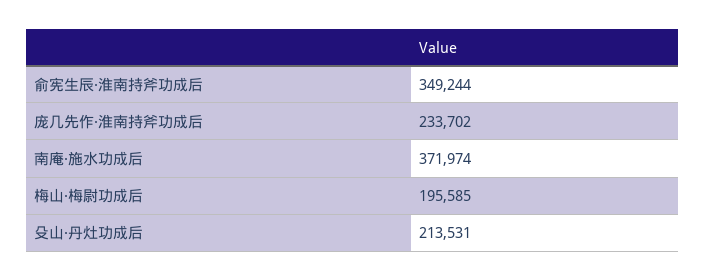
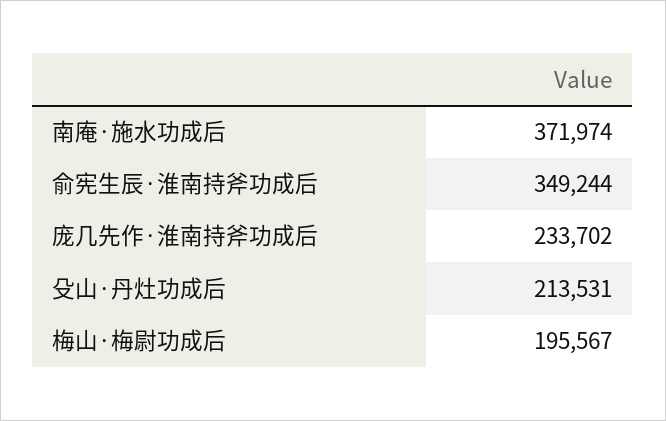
  {
    "俞宪生辰·淮南持斧功成后": 349244,
    "庞几先作·淮南持斧功成后": 233702,
    "南庵·施水功成后": 371974,
-   "梅山·梅尉功成后": 195585,
+   "梅山·梅尉功成后": 195567,
    "殳山·丹灶功成后": 213531
  }

